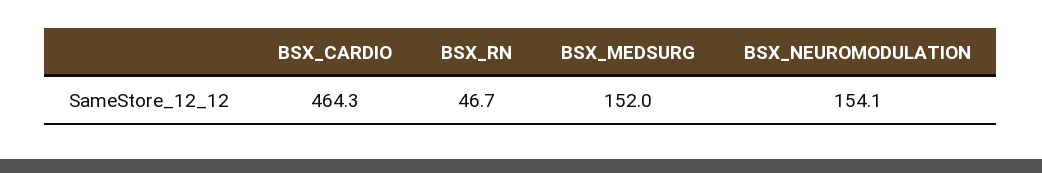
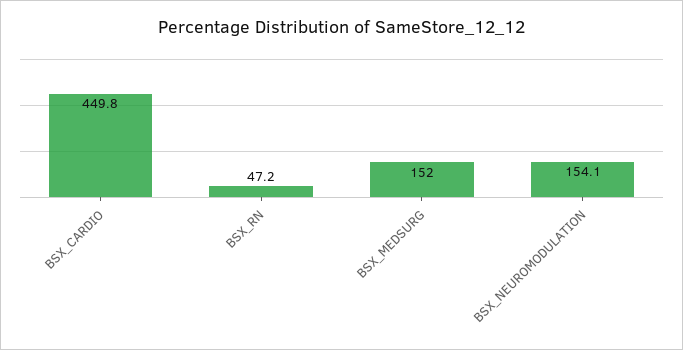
  {
-   "BSX_CARDIO": 464.3,
+   "BSX_CARDIO": 449.8,
-   "BSX_RN": 46.7,
+   "BSX_RN": 47.2,
    "BSX_MEDSURG": 152,
    "BSX_NEUROMODULATION": 154.1
  }

